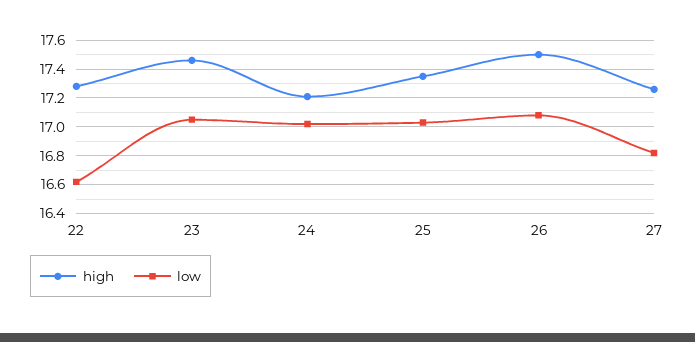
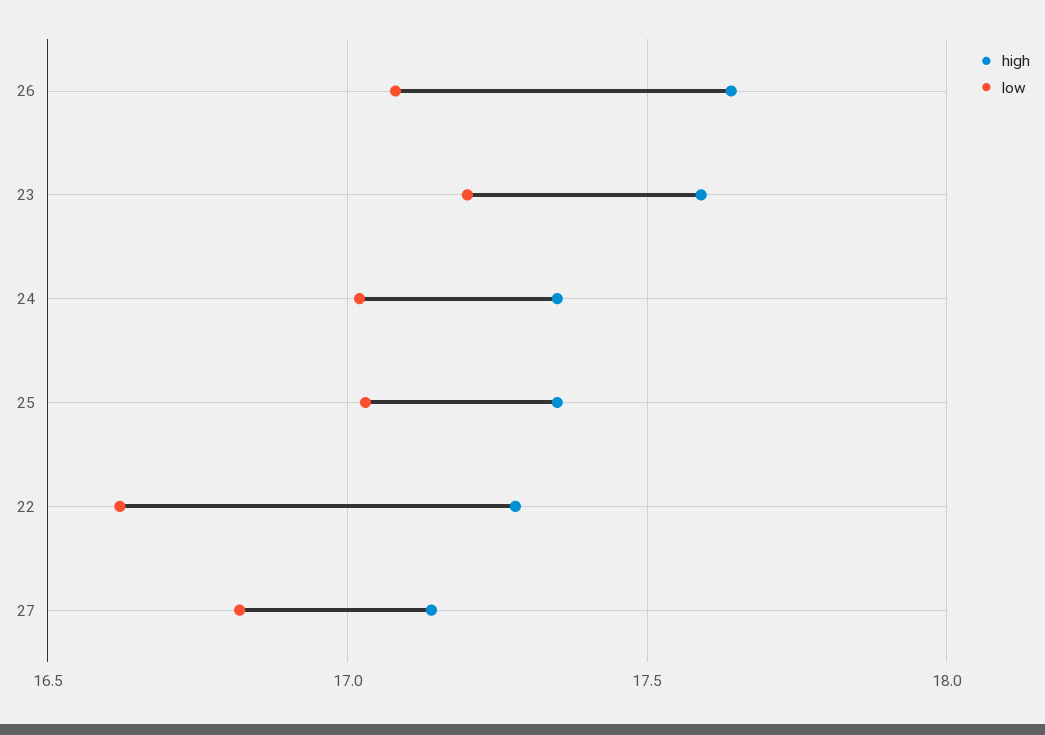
  {
    "high": {
      "22": 17.3,
-     "23": 17.45,
+     "23": 17.6,
-     "24": 17.2,
+     "24": 17.35,
      "25": 17.35,
-     "26": 17.5,
+     "26": 17.65,
-     "27": 17.25
+     "27": 17.15
    },
    "low": {
      "22": 16.6,
-     "23": 17.05,
+     "23": 17.2,
      "24": 17,
      "25": 17.05,
      "26": 17.1,
      "27": 16.8
    }
  }

